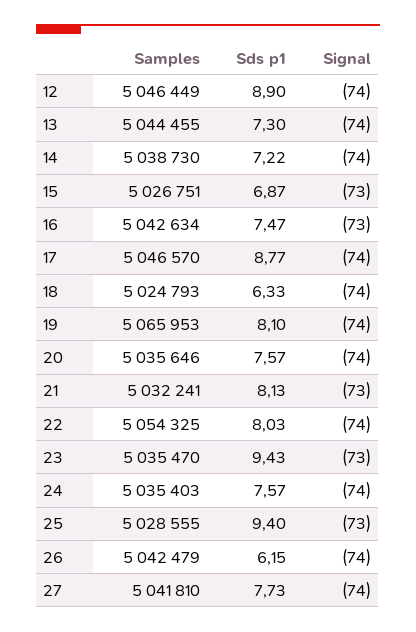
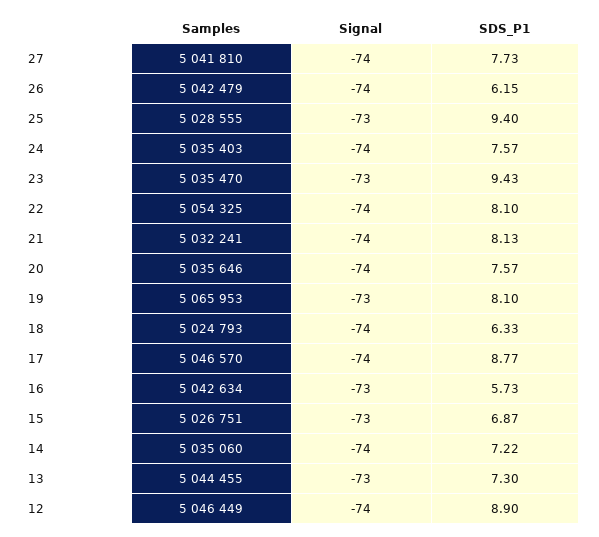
  {
    "Samples": {
      "12": 5046449,
      "13": 5044455,
-     "14": 5038730,
+     "14": 5035060,
      "15": 5026751,
      "16": 5042634,
      "17": 5046570,
      "18": 5024793,
      "19": 5065953,
      "20": 5035646,
      "21": 5032241,
      "22": 5054325,
      "23": 5035470,
      "24": 5035403,
      "25": 5028555,
      "26": 5042479,
      "27": 5041810
    },
    "Sds p1": {
      "12": 8.9,
      "13": 7.3,
      "14": 7.22,
      "15": 6.87,
-     "16": 7.47,
+     "16": 5.73,
      "17": 8.77,
      "18": 6.33,
      "19": 8.1,
      "20": 7.57,
      "21": 8.13,
-     "22": 8.03,
+     "22": 8.1,
      "23": 9.43,
      "24": 7.57,
      "25": 9.4,
      "26": 6.15,
      "27": 7.73
    },
    "Signal": {
      "12": -74,
-     "13": -74,
+     "13": -73,
      "14": -74,
      "15": -73,
      "16": -73,
      "17": -74,
      "18": -74,
-     "19": -74,
+     "19": -73,
      "20": -74,
-     "21": -73,
+     "21": -74,
      "22": -74,
      "23": -73,
      "24": -74,
      "25": -73,
      "26": -74,
      "27": -74
    }
  }

